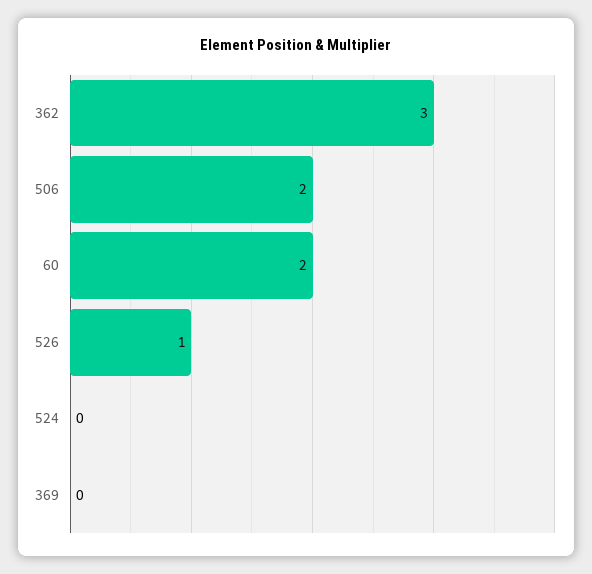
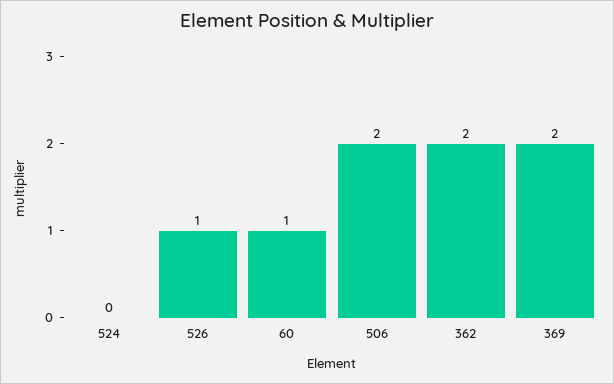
  {
-   "362": 3,
+   "362": 2,
    "506": 2,
-   "60": 2,
+   "60": 1,
    "526": 1,
    "524": 0,
-   "369": 0
+   "369": 2
  }

